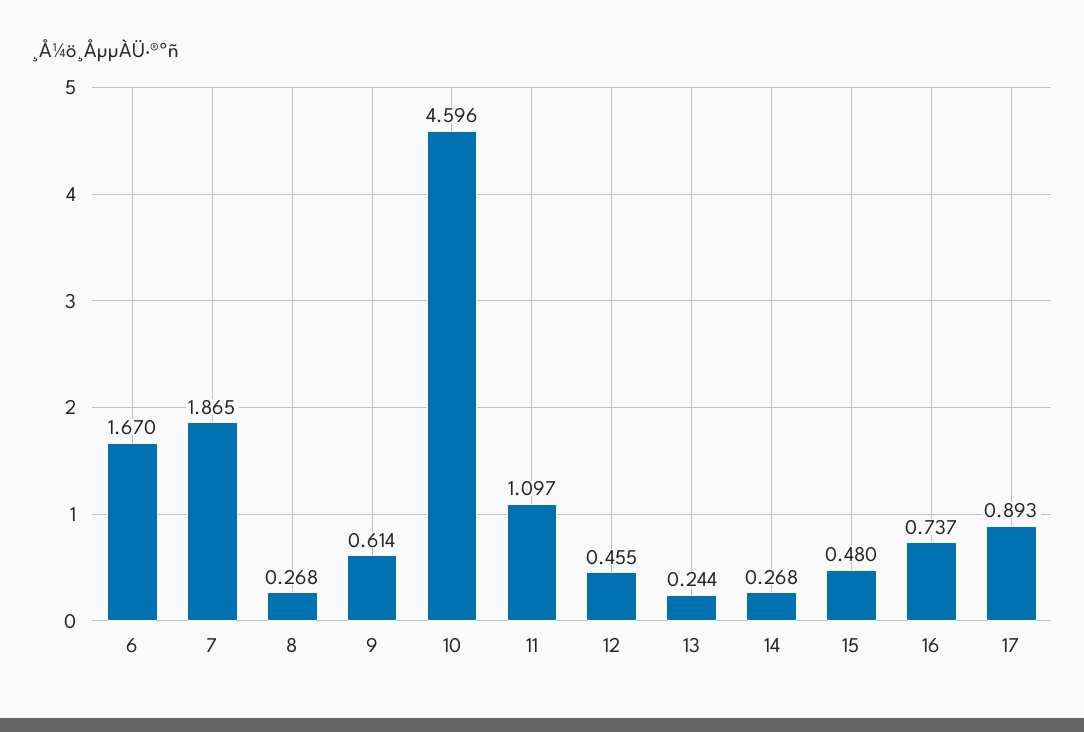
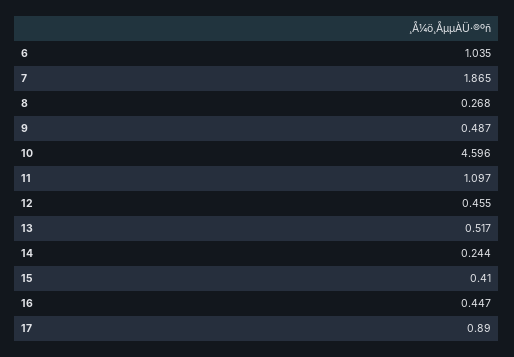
  {
-   "6": 1.67,
+   "6": 1.035,
    "7": 1.865,
    "8": 0.268,
-   "9": 0.614,
+   "9": 0.487,
    "10": 4.596,
    "11": 1.097,
    "12": 0.455,
-   "13": 0.244,
+   "13": 0.517,
-   "14": 0.268,
+   "14": 0.244,
-   "15": 0.48,
+   "15": 0.41,
-   "16": 0.737,
+   "16": 0.447,
-   "17": 0.893
+   "17": 0.89
  }

